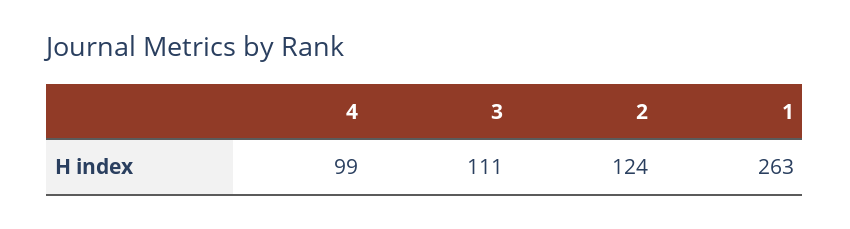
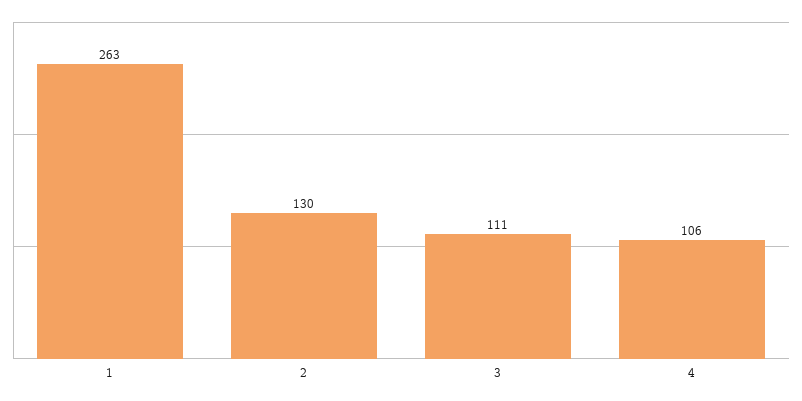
  {
-   "4": 99,
+   "4": 106,
    "3": 111,
-   "2": 124,
+   "2": 130,
    "1": 263
  }

